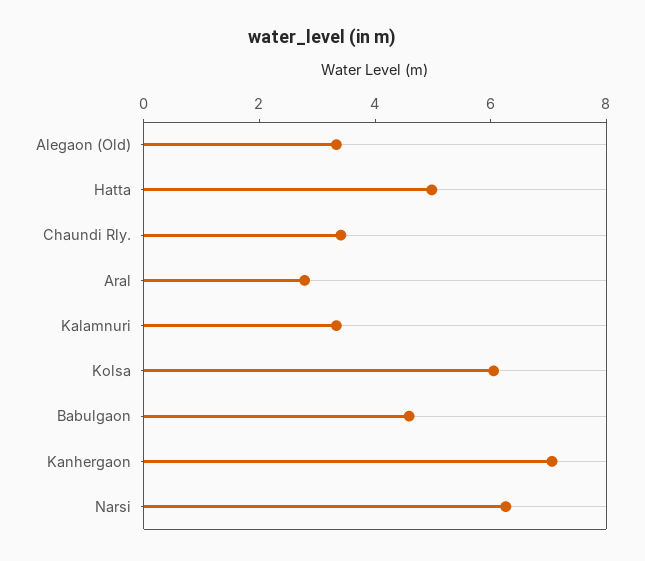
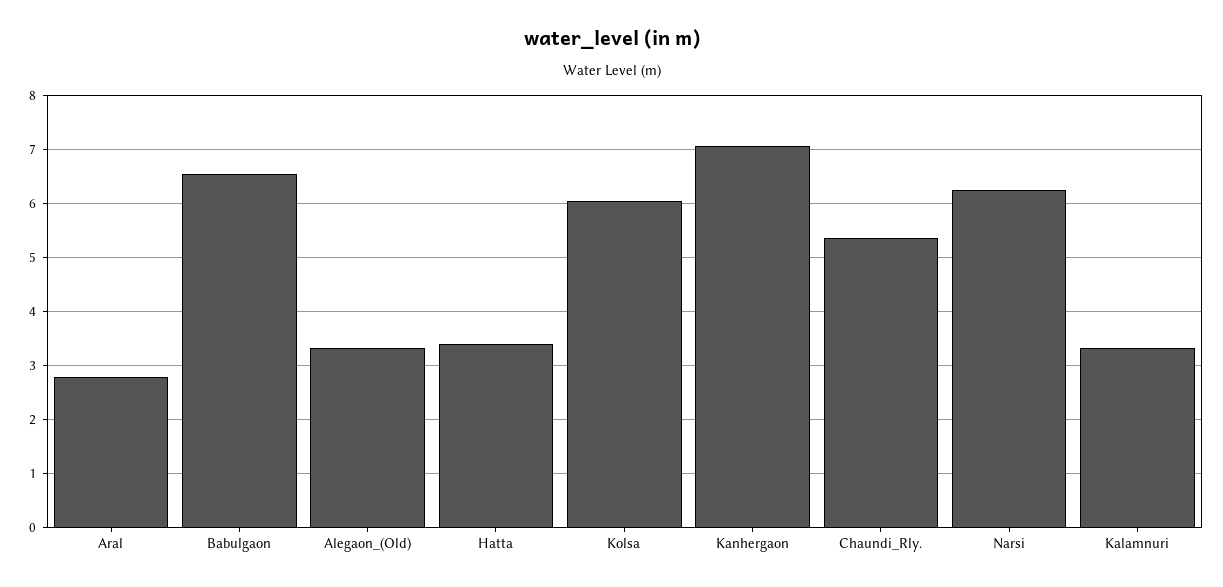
  {
    "Alegaon (Old)": 3.4,
-   "Hatta": 5,
+   "Hatta": 3.4,
-   "Chaundi Rly.": 3.5,
+   "Chaundi Rly.": 5.4,
    "Aral": 2.8,
    "Kalamnuri": 3.4,
    "Kolsa": 6,
-   "Babulgaon": 4.5,
+   "Babulgaon": 6.6,
    "Kanhergaon": 7,
    "Narsi": 6.2
  }

